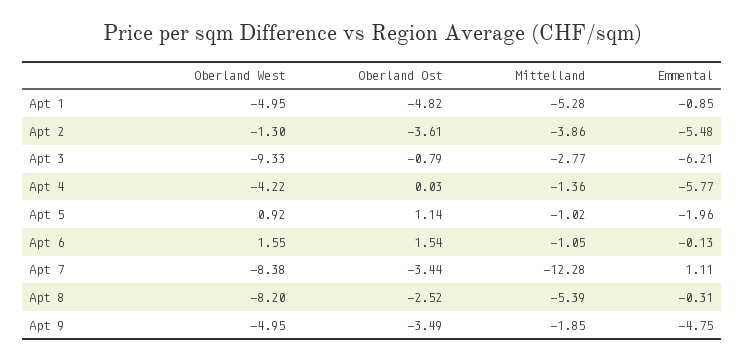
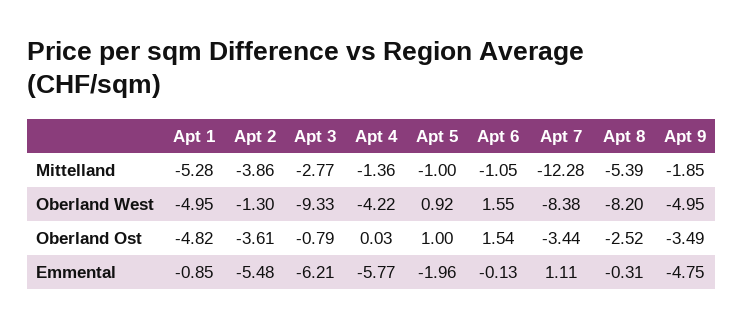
  {
    "Oberland West": {
      "Apt 1": -4.95,
      "Apt 2": -1.3,
      "Apt 3": -9.33,
      "Apt 4": -4.22,
      "Apt 5": 0.92,
      "Apt 6": 1.55,
      "Apt 7": -8.38,
      "Apt 8": -8.2,
      "Apt 9": -4.95
    },
    "Oberland Ost": {
      "Apt 1": -4.82,
      "Apt 2": -3.61,
      "Apt 3": -0.79,
      "Apt 4": 0.03,
-     "Apt 5": 1.14,
+     "Apt 5": 1,
      "Apt 6": 1.54,
      "Apt 7": -3.44,
      "Apt 8": -2.52,
      "Apt 9": -3.49
    },
    "Mittelland": {
      "Apt 1": -5.28,
      "Apt 2": -3.86,
      "Apt 3": -2.77,
      "Apt 4": -1.36,
-     "Apt 5": -1.02,
+     "Apt 5": -1,
      "Apt 6": -1.05,
      "Apt 7": -12.28,
      "Apt 8": -5.39,
      "Apt 9": -1.85
    },
    "Emmental": {
      "Apt 1": -0.85,
      "Apt 2": -5.48,
      "Apt 3": -6.21,
      "Apt 4": -5.77,
      "Apt 5": -1.96,
      "Apt 6": -0.13,
      "Apt 7": 1.11,
      "Apt 8": -0.31,
      "Apt 9": -4.75
    }
  }

